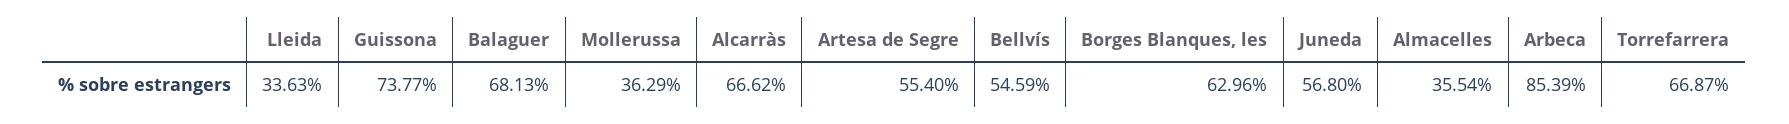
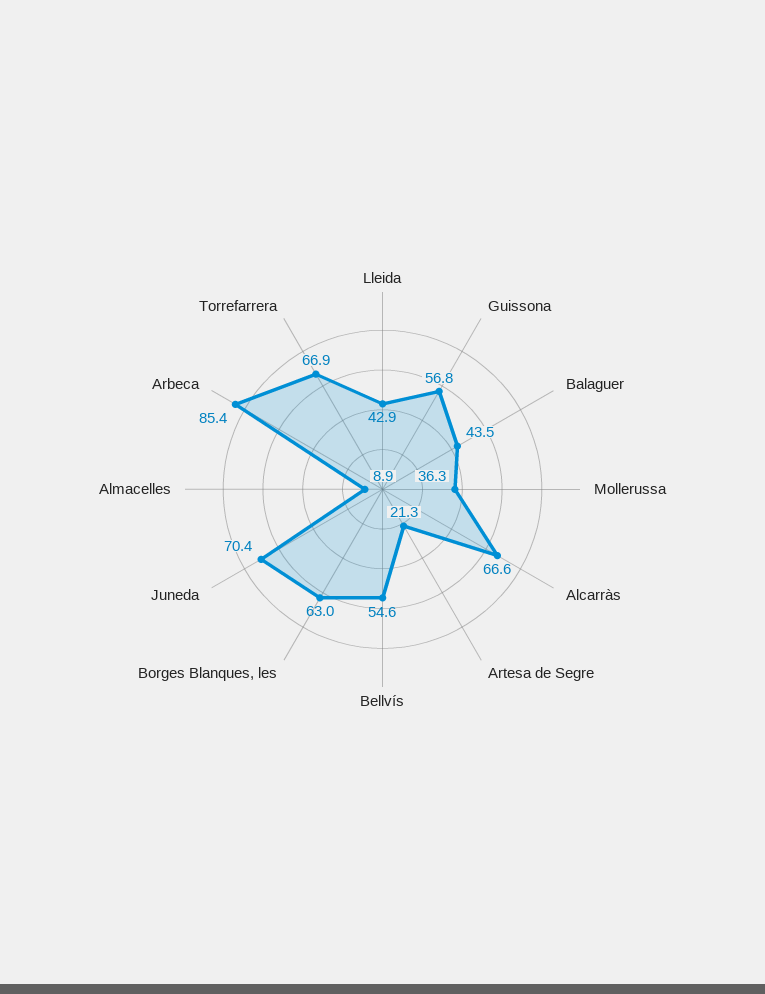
  {
-   "Lleida": 33.63,
+   "Lleida": 42.9,
-   "Guissona": 73.77,
+   "Guissona": 56.8,
-   "Balaguer": 68.13,
+   "Balaguer": 43.5,
    "Mollerussa": 36.29,
    "Alcarràs": 66.62,
-   "Artesa de Segre": 55.4,
+   "Artesa de Segre": 21.3,
    "Bellvís": 54.59,
    "Borges Blanques, les": 62.96,
-   "Juneda": 56.8,
+   "Juneda": 70.4,
-   "Almacelles": 35.54,
+   "Almacelles": 8.9,
    "Arbeca": 85.39,
    "Torrefarrera": 66.87
  }

